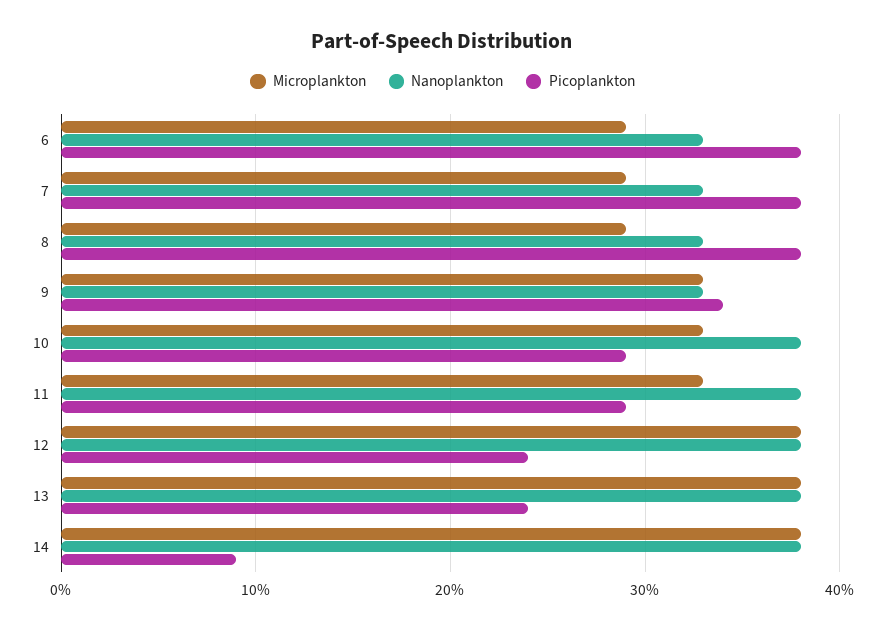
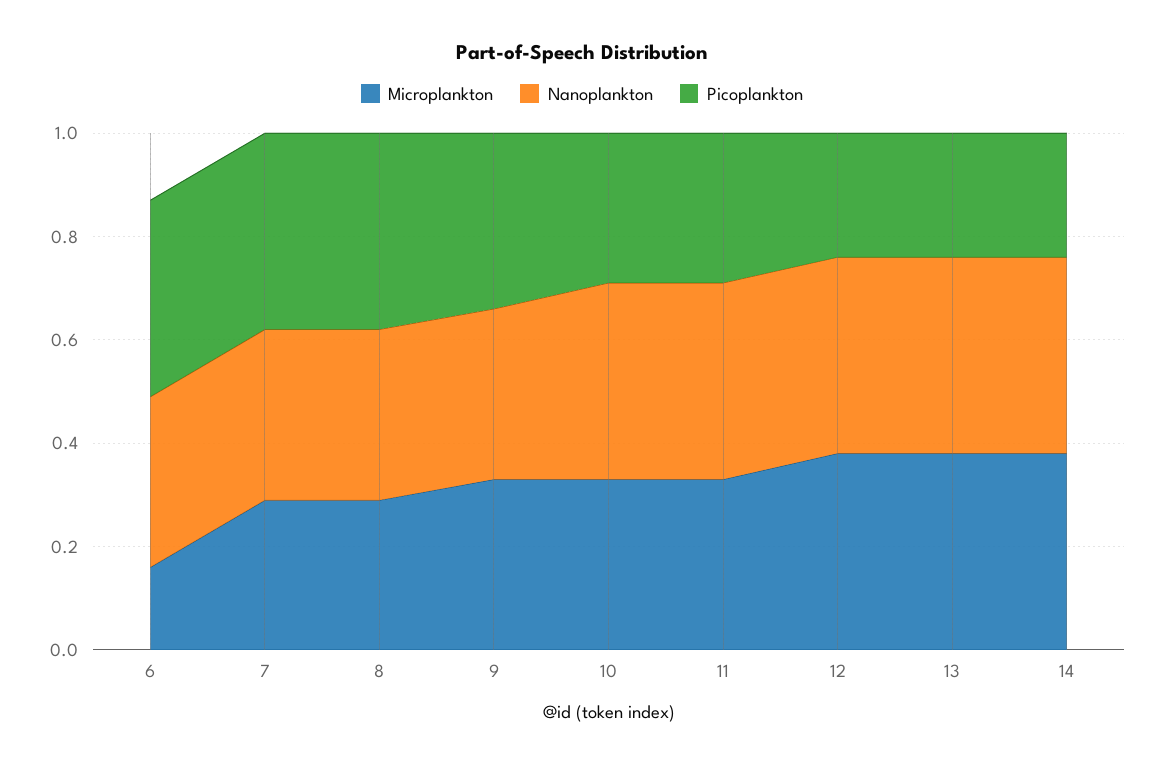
  {
    "Microplankton": {
-     "6": 0.29,
+     "6": 0.15,
      "7": 0.29,
      "8": 0.29,
      "9": 0.33,
      "10": 0.33,
      "11": 0.33,
      "12": 0.38,
      "13": 0.38,
      "14": 0.38
    },
    "Nanoplankton": {
      "6": 0.33,
      "7": 0.33,
      "8": 0.33,
      "9": 0.33,
      "10": 0.38,
      "11": 0.38,
      "12": 0.38,
      "13": 0.38,
      "14": 0.38
    },
    "Picoplankton": {
      "6": 0.38,
      "7": 0.38,
      "8": 0.38,
      "9": 0.34,
      "10": 0.29,
      "11": 0.29,
      "12": 0.24,
      "13": 0.24,
-     "14": 0.09
+     "14": 0.25
    }
  }

